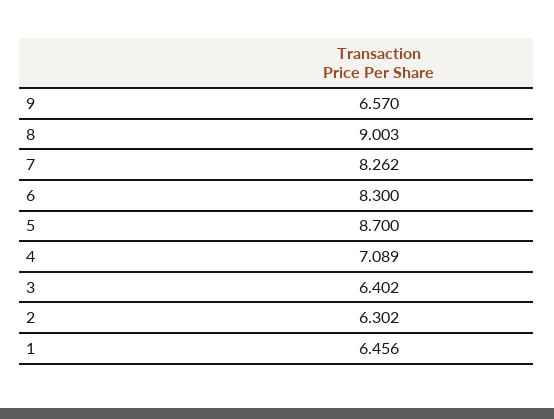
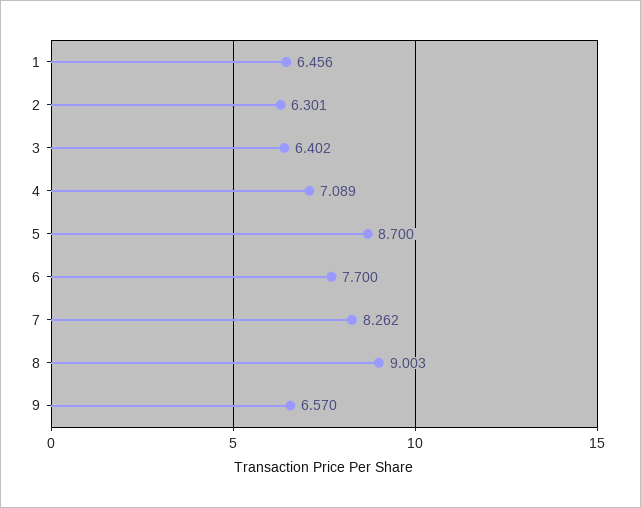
  {
    "9": 6.57,
    "8": 9.003,
    "7": 8.262,
-   "6": 8.3,
+   "6": 7.7,
    "5": 8.7,
    "4": 7.089,
    "3": 6.402,
-   "2": 6.302,
+   "2": 6.301,
    "1": 6.456
  }

